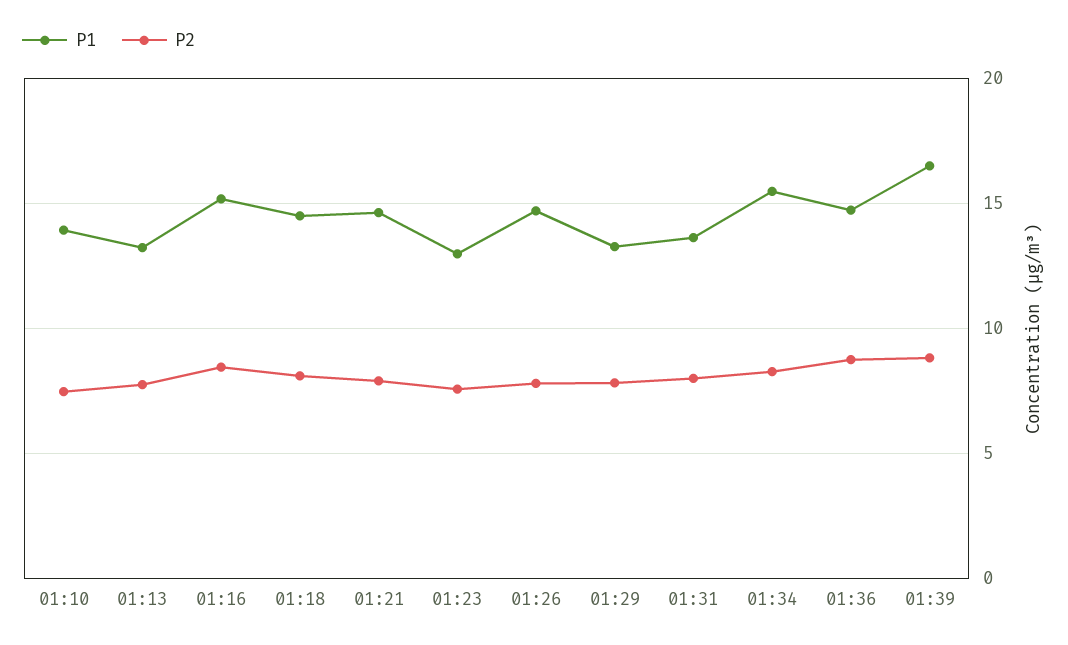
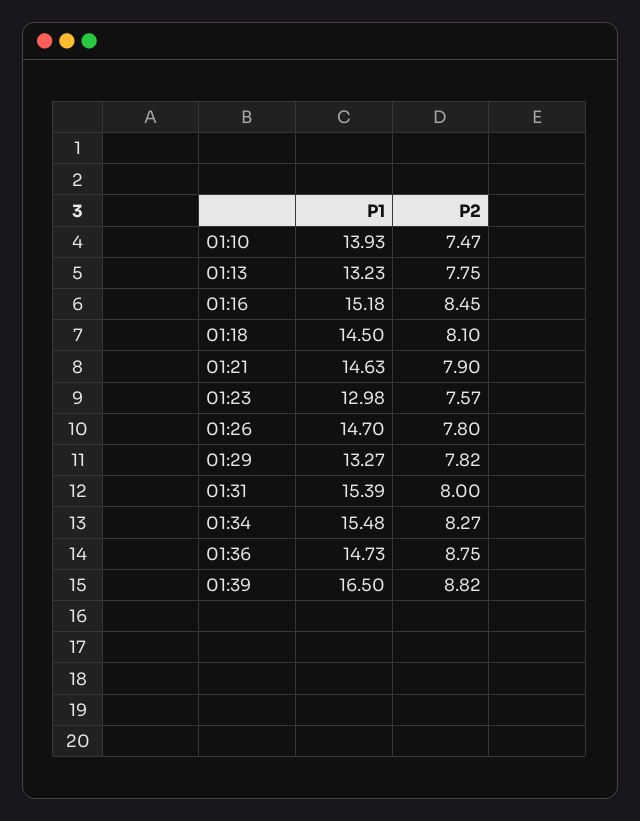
  {
    "P1": {
      "01:10": 13.93,
      "01:13": 13.23,
      "01:16": 15.18,
      "01:18": 14.5,
      "01:21": 14.63,
      "01:23": 12.98,
      "01:26": 14.7,
      "01:29": 13.27,
-     "01:31": 13.5,
+     "01:31": 15.39,
      "01:34": 15.48,
      "01:36": 14.73,
      "01:39": 16.5
    },
    "P2": {
      "01:10": 7.47,
      "01:13": 7.75,
      "01:16": 8.45,
      "01:18": 8.1,
      "01:21": 7.9,
      "01:23": 7.57,
      "01:26": 7.8,
      "01:29": 7.82,
      "01:31": 8,
      "01:34": 8.27,
      "01:36": 8.75,
      "01:39": 8.82
    }
  }

